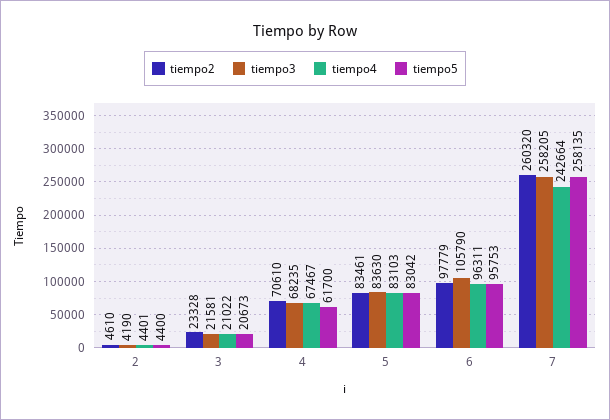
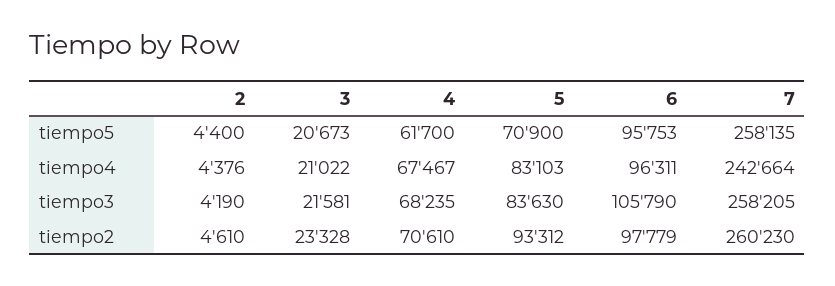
  {
    "tiempo2": {
      "2": 4610,
      "3": 23328,
      "4": 70610,
-     "5": 83461,
+     "5": 93312,
      "6": 97779,
-     "7": 260320
+     "7": 260230
    },
    "tiempo3": {
      "2": 4190,
      "3": 21581,
      "4": 68235,
      "5": 83630,
      "6": 105790,
      "7": 258205
    },
    "tiempo4": {
-     "2": 4401,
+     "2": 4376,
      "3": 21022,
      "4": 67467,
      "5": 83103,
      "6": 96311,
      "7": 242664
    },
    "tiempo5": {
      "2": 4400,
      "3": 20673,
      "4": 61700,
-     "5": 83042,
+     "5": 70900,
      "6": 95753,
      "7": 258135
    }
  }

